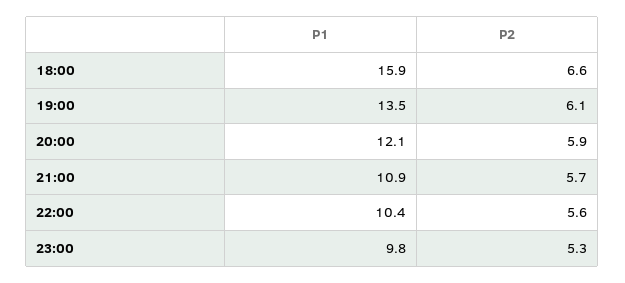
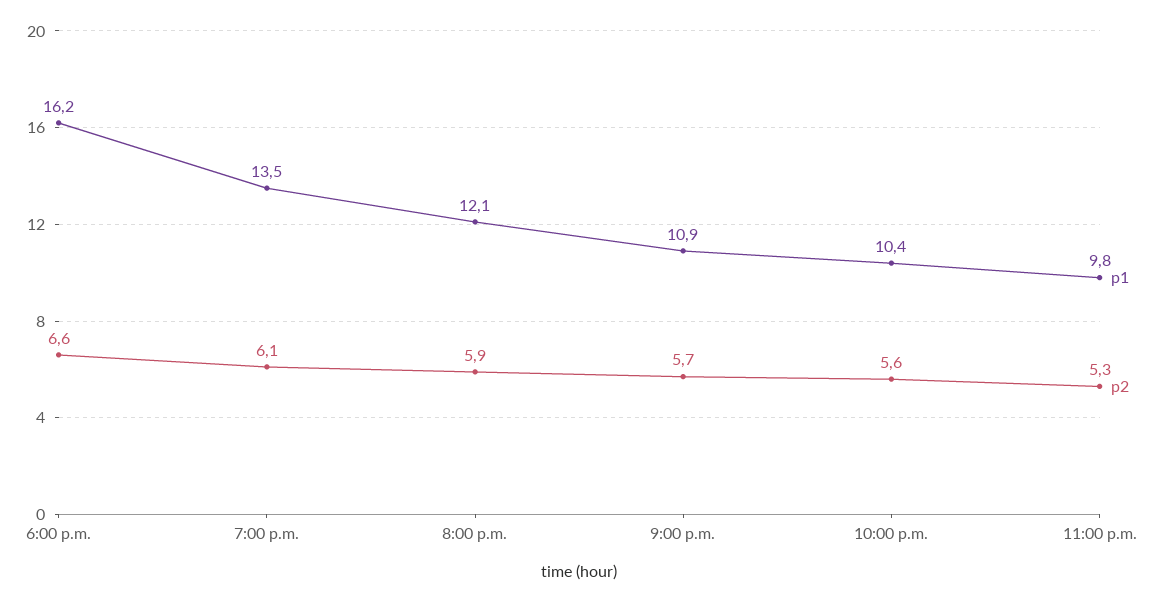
  {
    "P1": {
-     "18:00": 15.9,
+     "18:00": 16.2,
      "19:00": 13.5,
      "20:00": 12.1,
      "21:00": 10.9,
      "22:00": 10.4,
      "23:00": 9.8
    },
    "P2": {
      "18:00": 6.6,
      "19:00": 6.1,
      "20:00": 5.9,
      "21:00": 5.7,
      "22:00": 5.6,
      "23:00": 5.3
    }
  }

